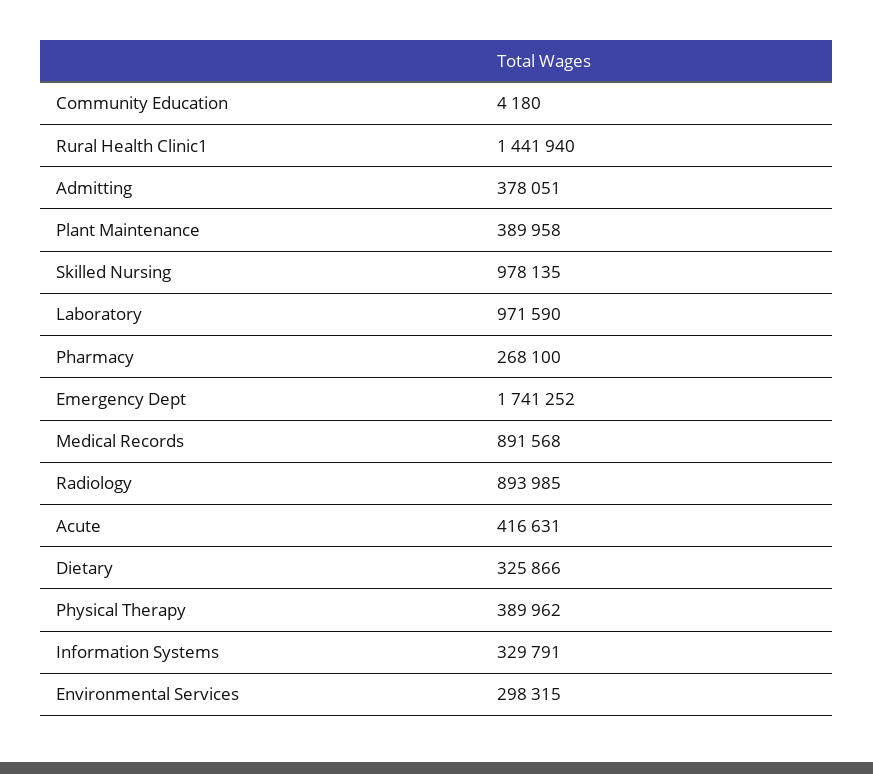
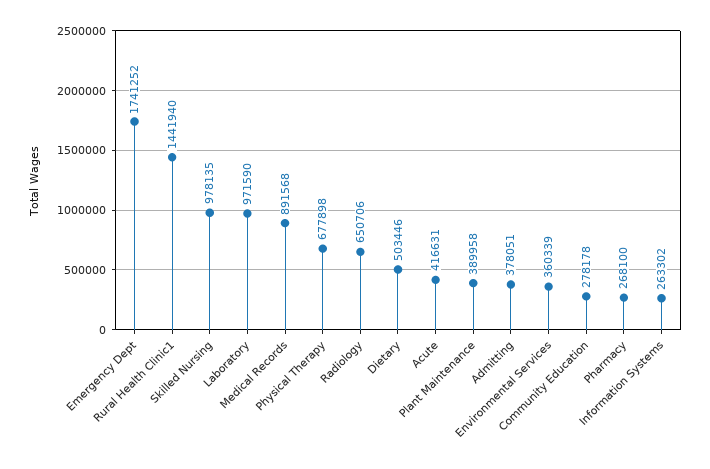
  {
-   "Community Education": 4180,
+   "Community Education": 278178,
    "Rural Health Clinic1": 1441940,
    "Admitting": 378051,
    "Plant Maintenance": 389958,
    "Skilled Nursing": 978135,
    "Laboratory": 971590,
    "Pharmacy": 268100,
    "Emergency Dept": 1741252,
    "Medical Records": 891568,
-   "Radiology": 893985,
+   "Radiology": 650706,
    "Acute": 416631,
-   "Dietary": 325866,
+   "Dietary": 503446,
-   "Physical Therapy": 389962,
+   "Physical Therapy": 677898,
-   "Information Systems": 329791,
+   "Information Systems": 263302,
-   "Environmental Services": 298315
+   "Environmental Services": 360339
  }

